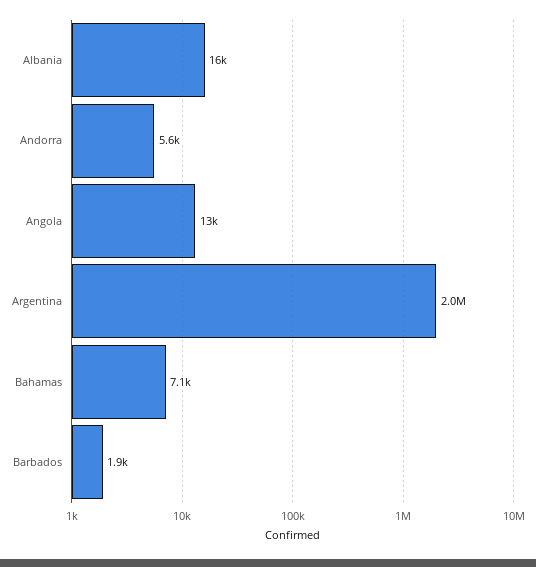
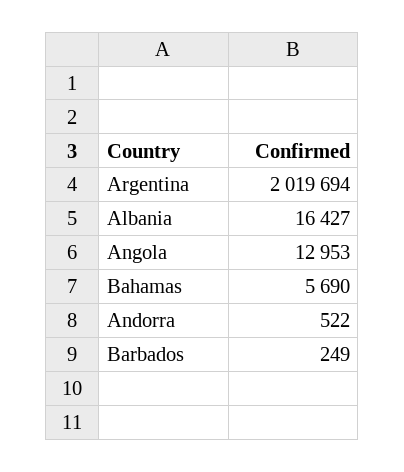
  {
    "Albania": 16427,
-   "Andorra": 5600,
+   "Andorra": 522,
    "Angola": 12953,
    "Argentina": 2019694,
-   "Bahamas": 7100,
+   "Bahamas": 5690,
-   "Barbados": 1900
+   "Barbados": 249
  }

